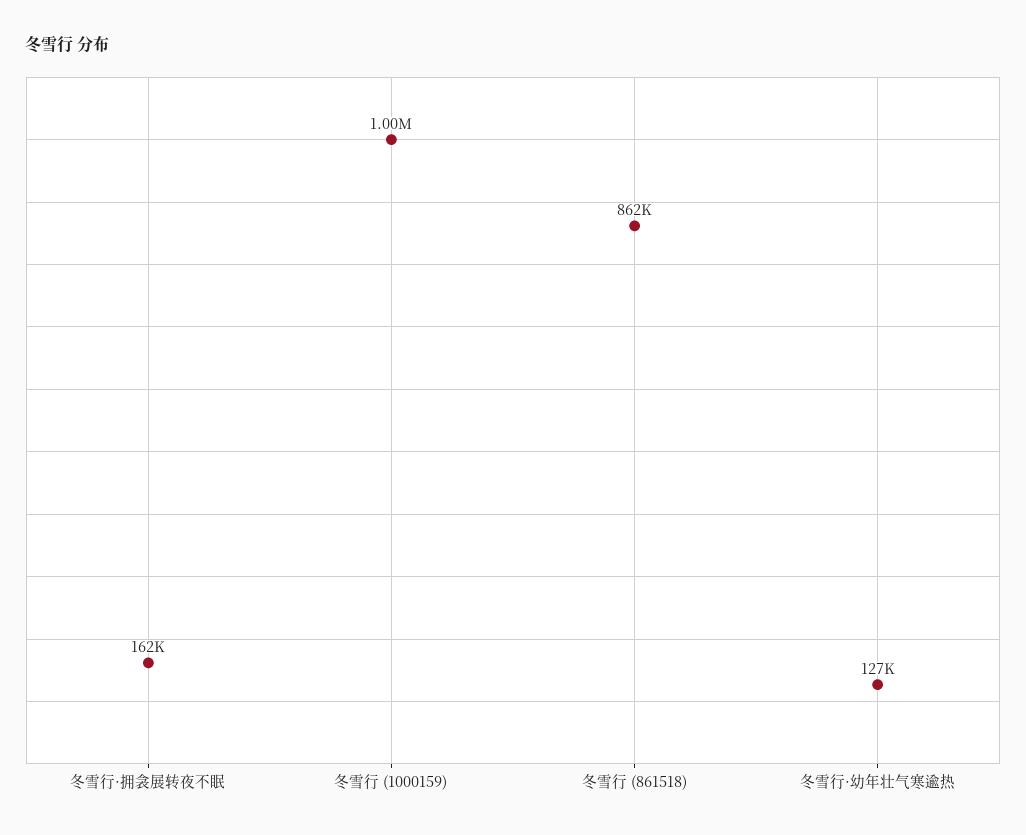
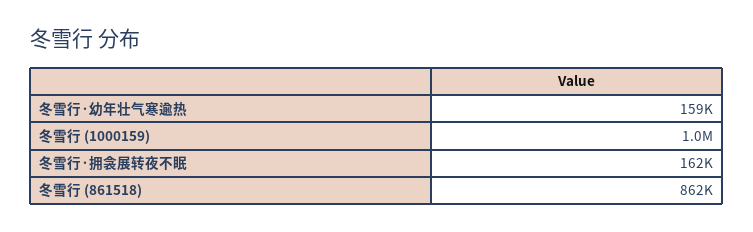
  {
    "冬雪行·拥衾展转夜不眠": 162000,
    "冬雪行 (1000159)": 1000000,
    "冬雪行 (861518)": 862000,
-   "冬雪行·幼年壮气寒逾热": 127000
+   "冬雪行·幼年壮气寒逾热": 159000
  }

